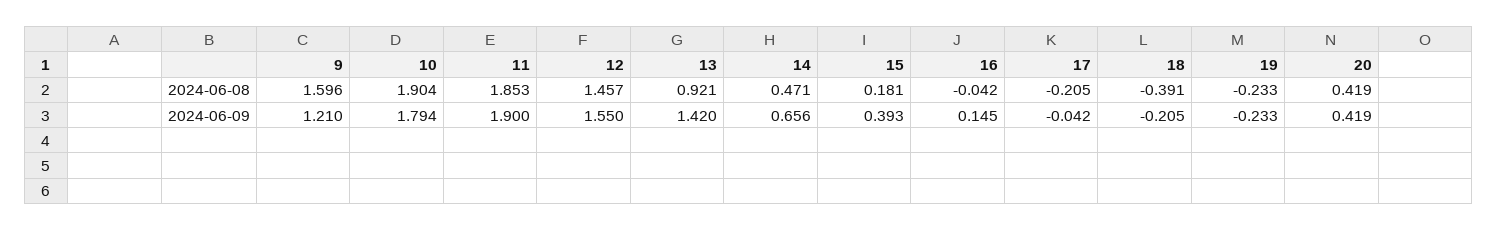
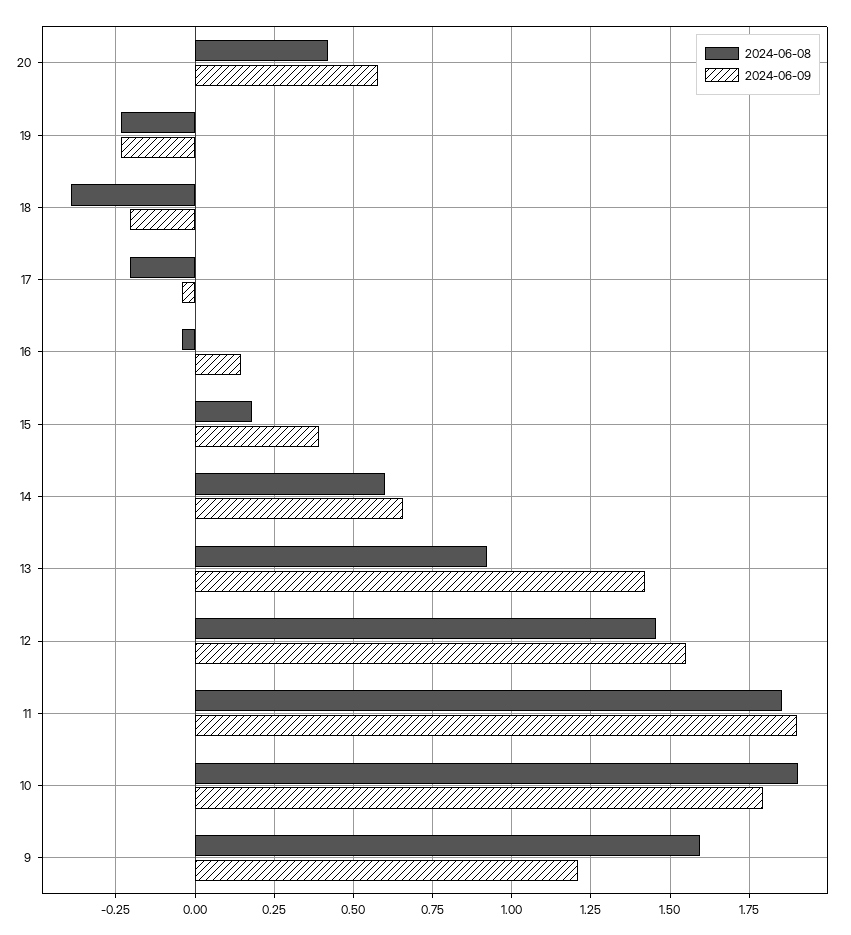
  {
    "2024-06-08": {
      "9": 1.596,
      "10": 1.904,
      "11": 1.853,
      "12": 1.457,
      "13": 0.921,
-     "14": 0.471,
+     "14": 0.6,
      "15": 0.181,
      "16": -0.042,
      "17": -0.205,
      "18": -0.391,
      "19": -0.233,
      "20": 0.419
    },
    "2024-06-09": {
      "9": 1.21,
      "10": 1.794,
      "11": 1.9,
      "12": 1.55,
      "13": 1.42,
      "14": 0.656,
      "15": 0.393,
      "16": 0.145,
      "17": -0.042,
      "18": -0.205,
      "19": -0.233,
-     "20": 0.419
+     "20": 0.575
    }
  }

